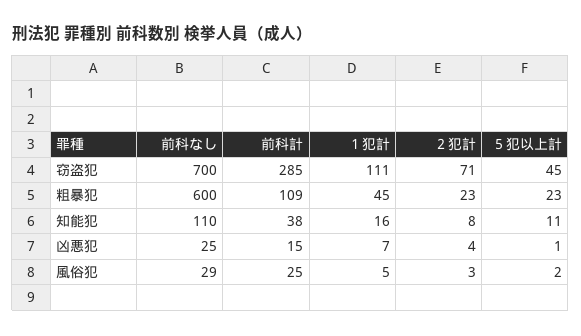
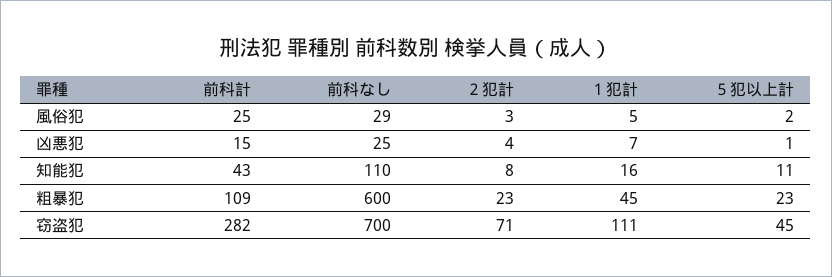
  {
    "前科なし": {
      "窃盗犯": 700,
      "粗暴犯": 600,
      "知能犯": 110,
      "凶悪犯": 25,
      "風俗犯": 29
    },
    "前科計": {
-     "窃盗犯": 285,
+     "窃盗犯": 282,
      "粗暴犯": 109,
-     "知能犯": 38,
+     "知能犯": 43,
      "凶悪犯": 15,
      "風俗犯": 25
    },
    "１犯計": {
      "窃盗犯": 111,
      "粗暴犯": 45,
      "知能犯": 16,
      "凶悪犯": 7,
      "風俗犯": 5
    },
    "２犯計": {
      "窃盗犯": 71,
      "粗暴犯": 23,
      "知能犯": 8,
      "凶悪犯": 4,
      "風俗犯": 3
    },
    "５犯以上計": {
      "窃盗犯": 45,
      "粗暴犯": 23,
      "知能犯": 11,
      "凶悪犯": 1,
      "風俗犯": 2
    }
  }

